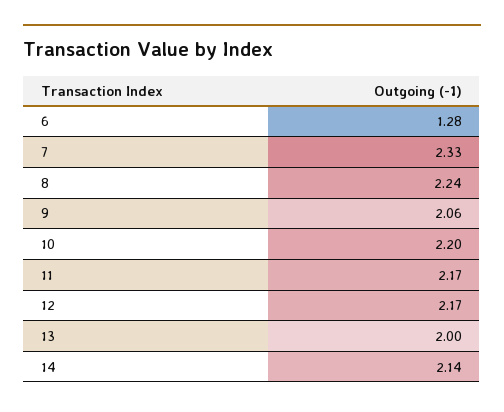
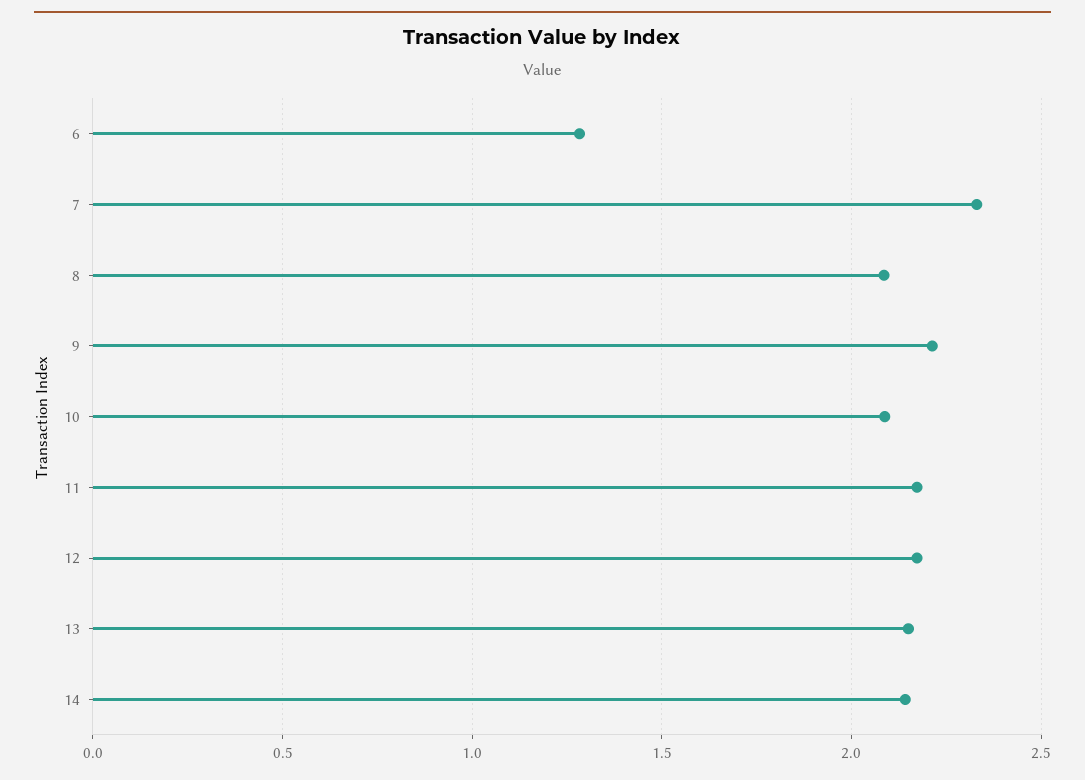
  {
    "6": 1.28,
    "7": 2.33,
-   "8": 2.24,
+   "8": 2.1,
-   "9": 2.06,
+   "9": 2.2,
-   "10": 2.2,
+   "10": 2.1,
    "11": 2.17,
    "12": 2.17,
-   "13": 2,
+   "13": 2.15,
    "14": 2.14
  }

